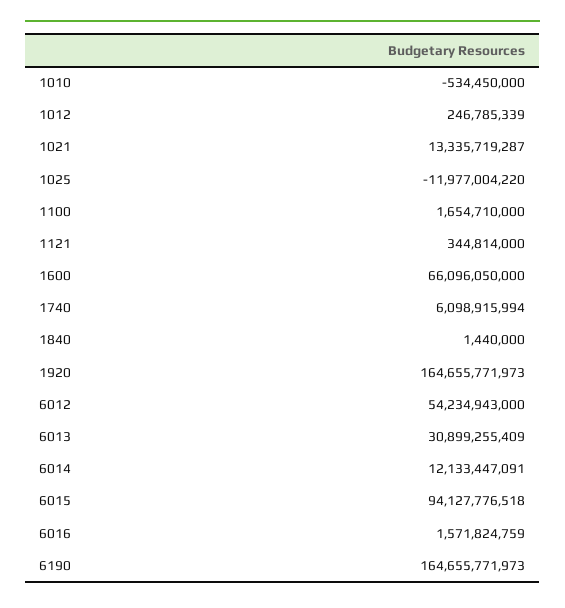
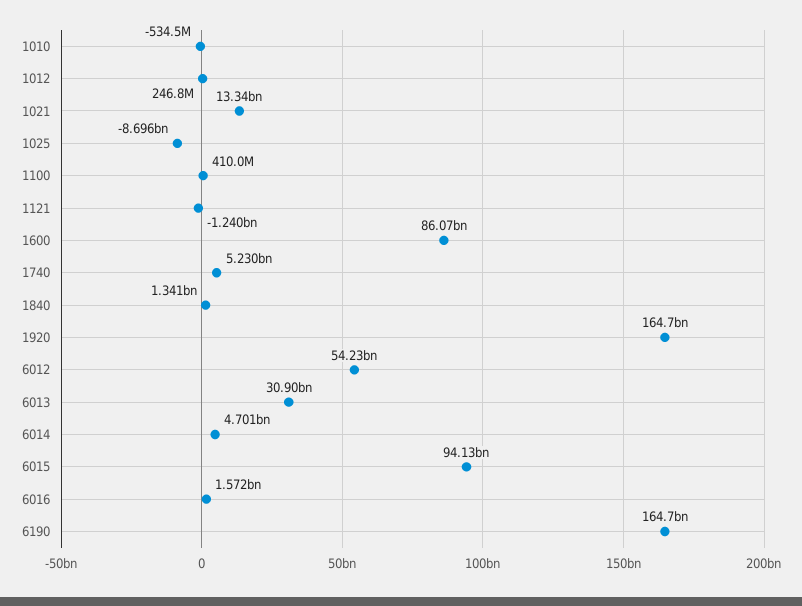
  {
    "1010": -534450000,
    "1012": 246785339,
    "1021": 13335719287,
-   "1025": -11977004220,
+   "1025": -8696000000,
-   "1100": 1654710000,
+   "1100": 410000000,
-   "1121": 344814000,
+   "1121": -1240000000,
-   "1600": 66096050000,
+   "1600": 86070000000,
-   "1740": 6098915994,
+   "1740": 5230000000,
-   "1840": 1440000,
+   "1840": 1341000000,
    "1920": 164655771973,
    "6012": 54234943000,
    "6013": 30899255409,
-   "6014": 12133447091,
+   "6014": 4701000000,
    "6015": 94127776518,
    "6016": 1571824759,
    "6190": 164655771973
  }

